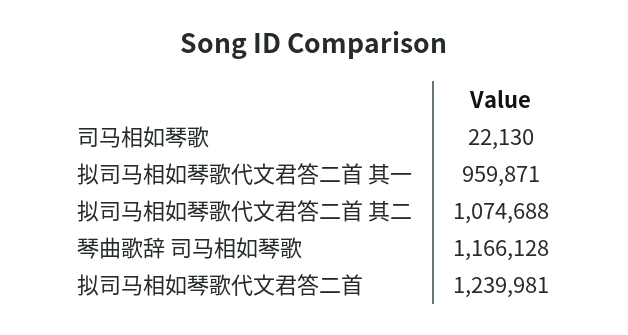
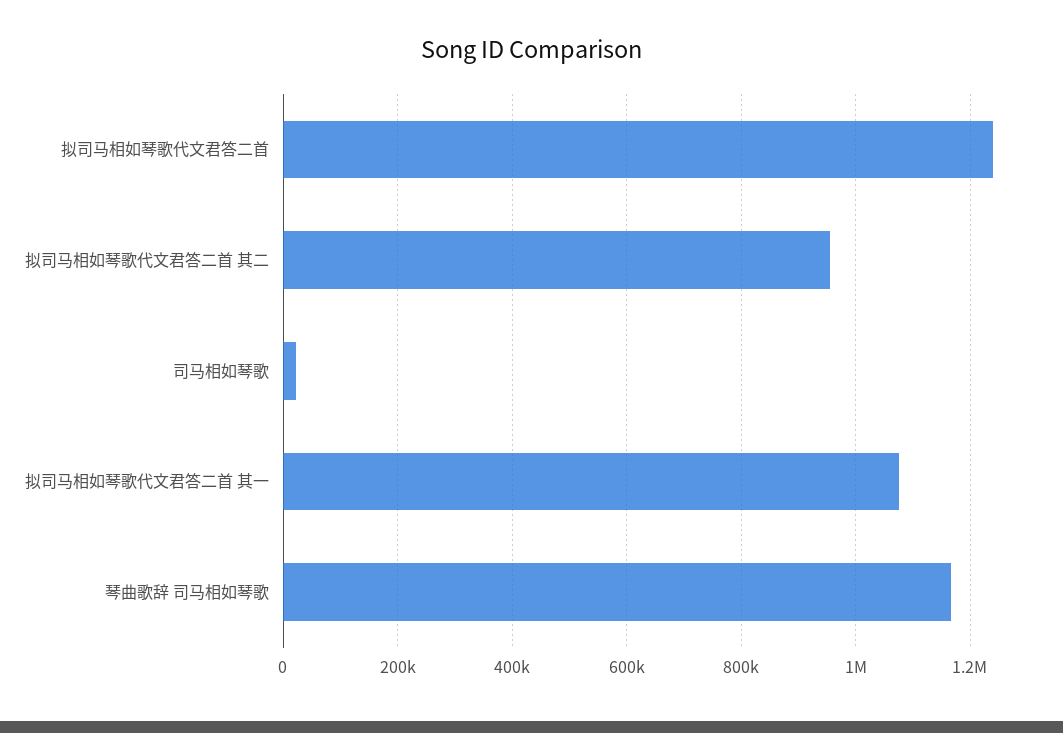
  {
    "司马相如琴歌": 22130,
-   "拟司马相如琴歌代文君答二首 其一": 959871,
+   "拟司马相如琴歌代文君答二首 其一": 1080000,
-   "拟司马相如琴歌代文君答二首 其二": 1074688,
+   "拟司马相如琴歌代文君答二首 其二": 960000,
    "琴曲歌辞 司马相如琴歌": 1166128,
    "拟司马相如琴歌代文君答二首": 1239981
  }

